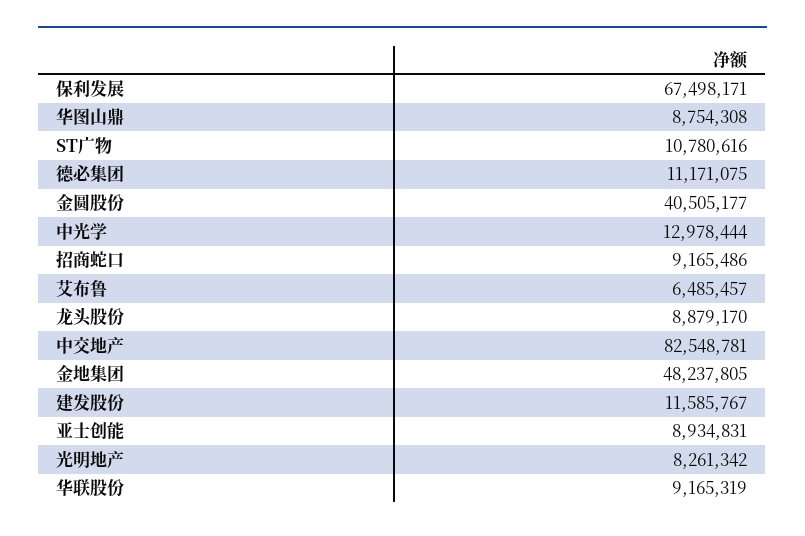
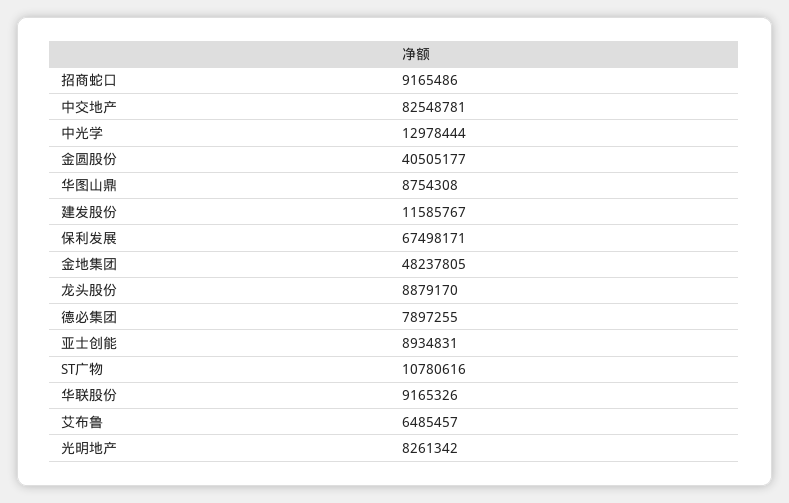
  {
    "保利发展": 67498171,
    "华图山鼎": 8754308,
    "ST广物": 10780616,
-   "德必集团": 11171075,
+   "德必集团": 7897255,
    "金圆股份": 40505177,
    "中光学": 12978444,
    "招商蛇口": 9165486,
    "艾布鲁": 6485457,
    "龙头股份": 8879170,
    "中交地产": 82548781,
    "金地集团": 48237805,
    "建发股份": 11585767,
    "亚士创能": 8934831,
    "光明地产": 8261342,
-   "华联股份": 9165319
+   "华联股份": 9165326
  }

